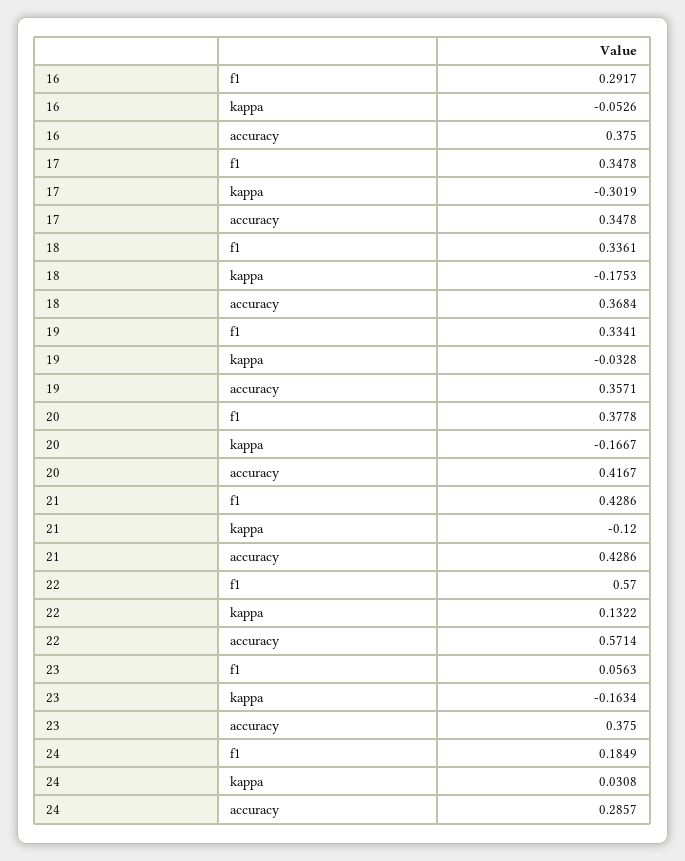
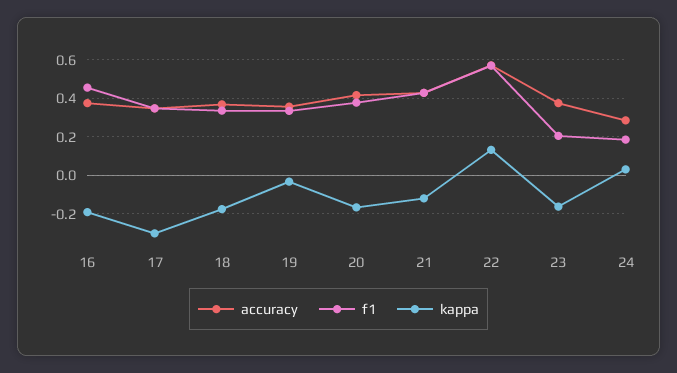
  {
    "f1": {
-     "16": 0.2917,
+     "16": 0.45,
      "17": 0.3478,
      "18": 0.3361,
      "19": 0.3341,
      "20": 0.3778,
      "21": 0.4286,
      "22": 0.57,
-     "23": 0.0563,
+     "23": 0.2,
      "24": 0.1849
    },
    "kappa": {
-     "16": -0.0526,
+     "16": -0.2,
      "17": -0.3019,
      "18": -0.1753,
      "19": -0.0328,
      "20": -0.1667,
      "21": -0.12,
      "22": 0.1322,
      "23": -0.1634,
      "24": 0.0308
    },
    "accuracy": {
      "16": 0.375,
      "17": 0.3478,
      "18": 0.3684,
      "19": 0.3571,
      "20": 0.4167,
      "21": 0.4286,
      "22": 0.5714,
      "23": 0.375,
      "24": 0.2857
    }
  }

